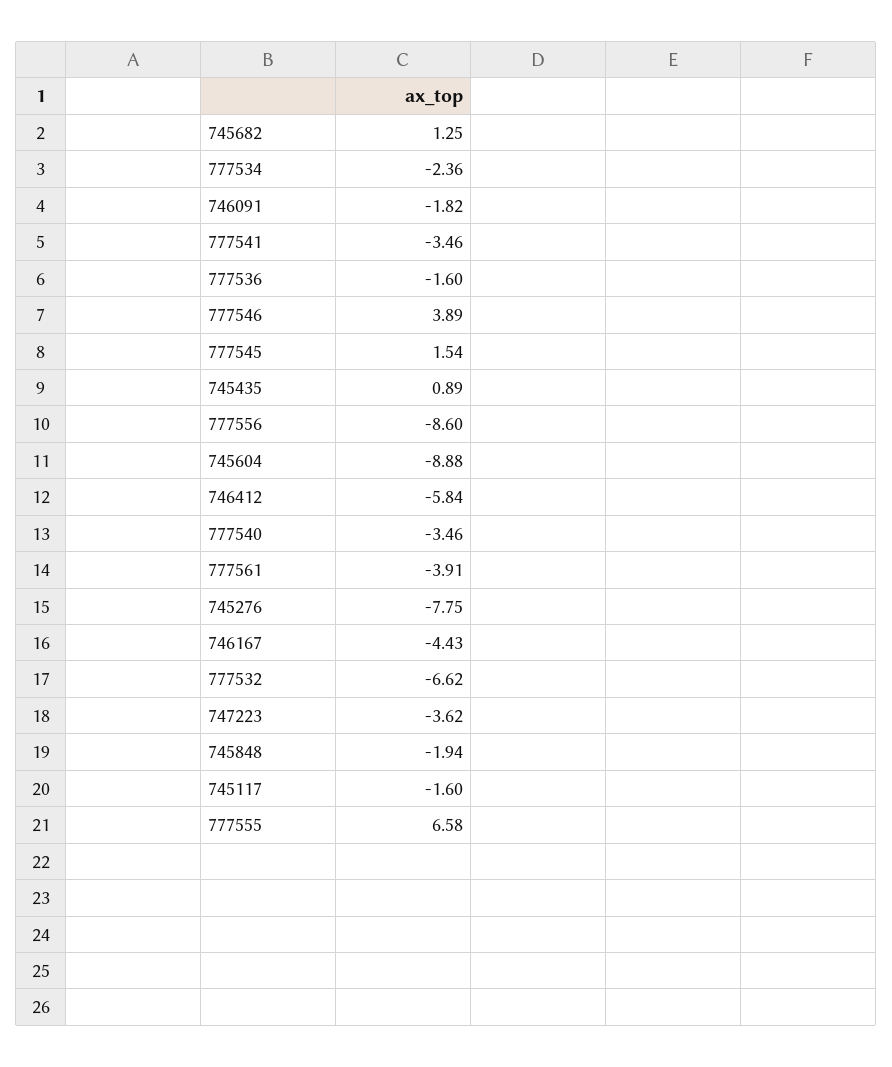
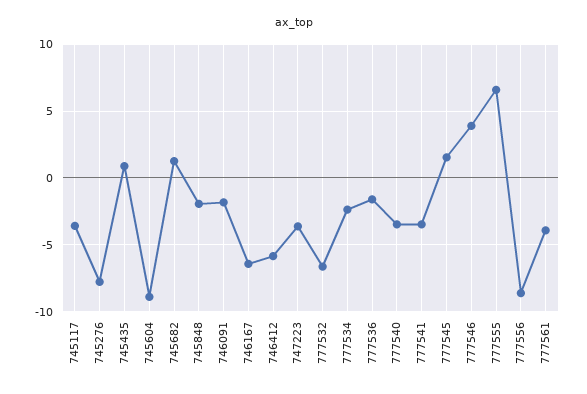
  {
    "745682": 1.25,
    "777534": -2.36,
    "746091": -1.82,
    "777541": -3.46,
    "777536": -1.6,
    "777546": 3.89,
    "777545": 1.54,
    "745435": 0.89,
    "777556": -8.6,
    "745604": -8.88,
    "746412": -5.84,
    "777540": -3.46,
    "777561": -3.91,
    "745276": -7.75,
-   "746167": -4.43,
+   "746167": -6.5,
    "777532": -6.62,
    "747223": -3.62,
    "745848": -1.94,
-   "745117": -1.6,
+   "745117": -3.5,
    "777555": 6.58
  }

